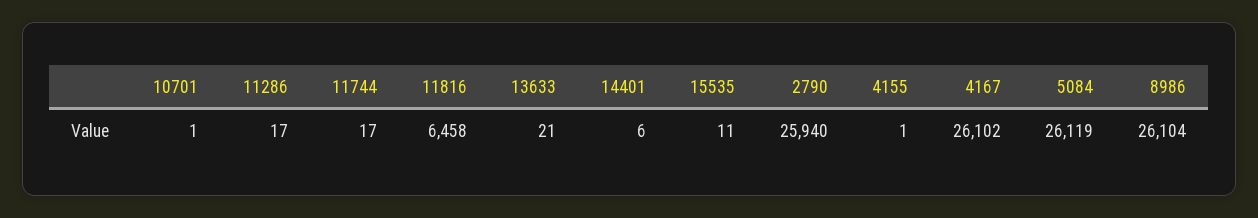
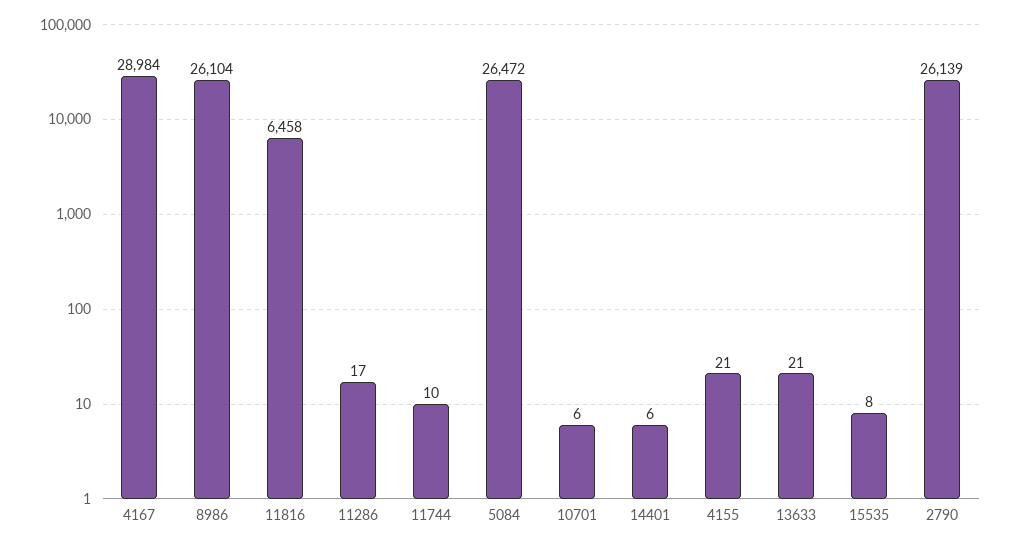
  {
-   "10701": 1,
+   "10701": 6,
    "11286": 17,
-   "11744": 17,
+   "11744": 10,
    "11816": 6458,
    "13633": 21,
    "14401": 6,
-   "15535": 11,
+   "15535": 8,
-   "2790": 25940,
+   "2790": 26139,
-   "4155": 1,
+   "4155": 21,
-   "4167": 26102,
+   "4167": 28984,
-   "5084": 26119,
+   "5084": 26472,
    "8986": 26104
  }

